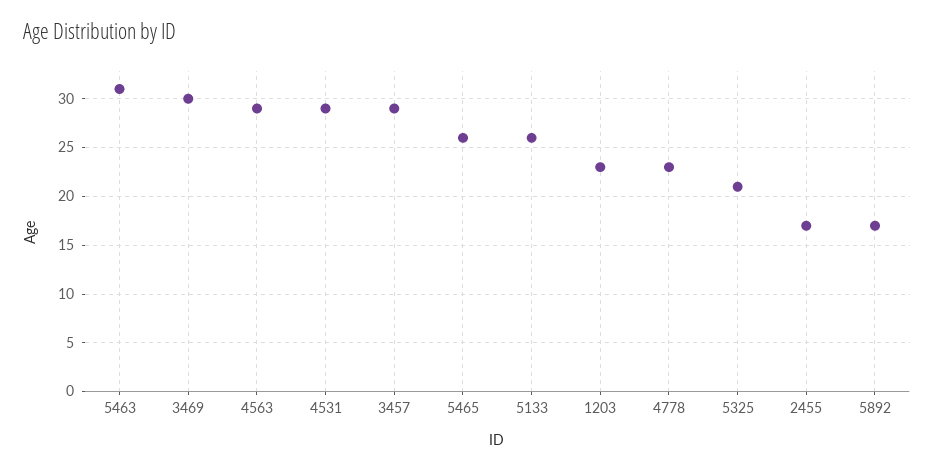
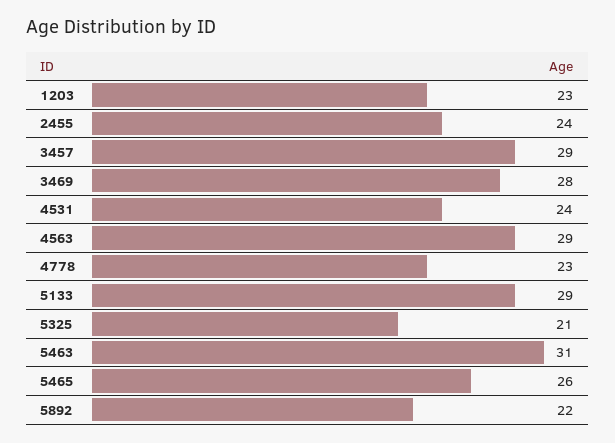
  {
    "5463": 31,
-   "3469": 30,
+   "3469": 28,
    "4563": 29,
-   "4531": 29,
+   "4531": 24,
    "3457": 29,
    "5465": 26,
-   "5133": 26,
+   "5133": 29,
    "1203": 23,
    "4778": 23,
    "5325": 21,
-   "2455": 17,
+   "2455": 24,
-   "5892": 17
+   "5892": 22
  }

